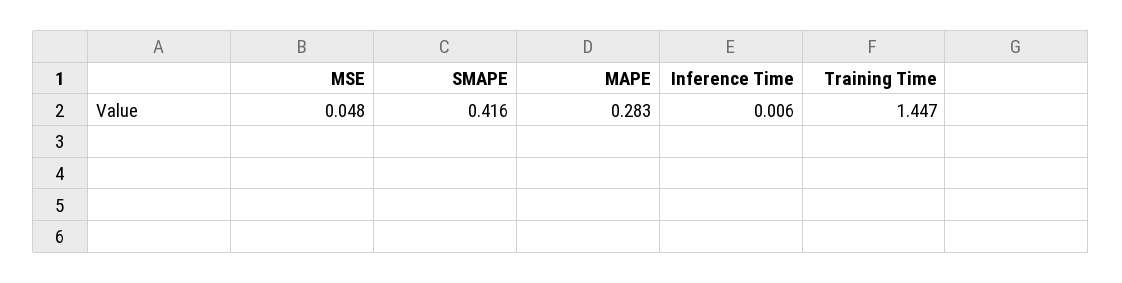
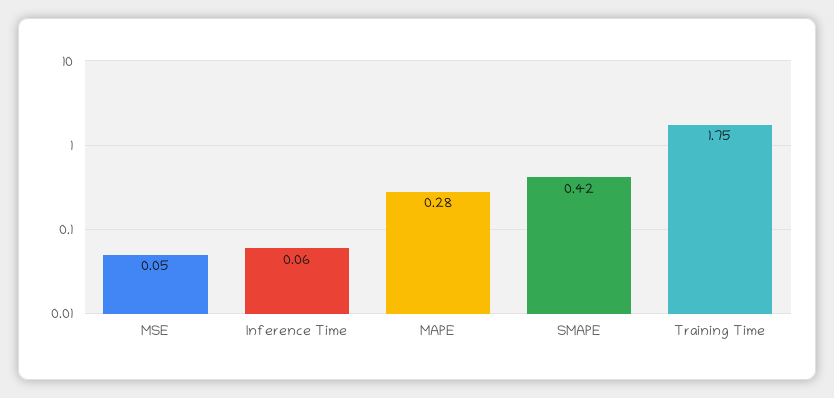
  {
    "MSE": 0.048,
    "SMAPE": 0.416,
    "MAPE": 0.283,
-   "Inference Time": 0.006,
+   "Inference Time": 0.06,
-   "Training Time": 1.447
+   "Training Time": 1.75
  }

